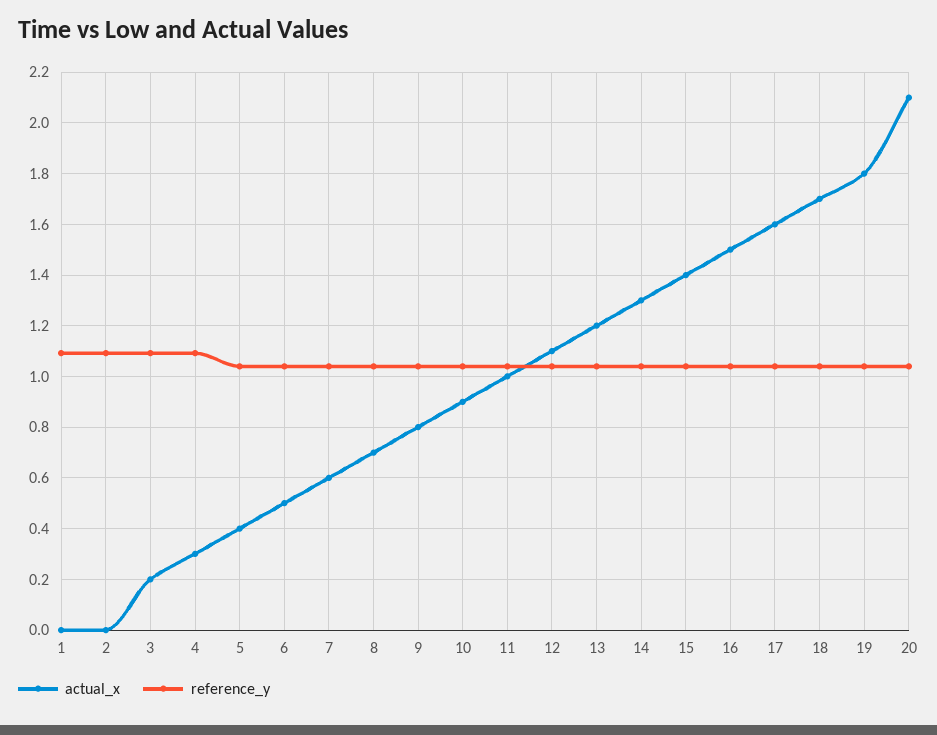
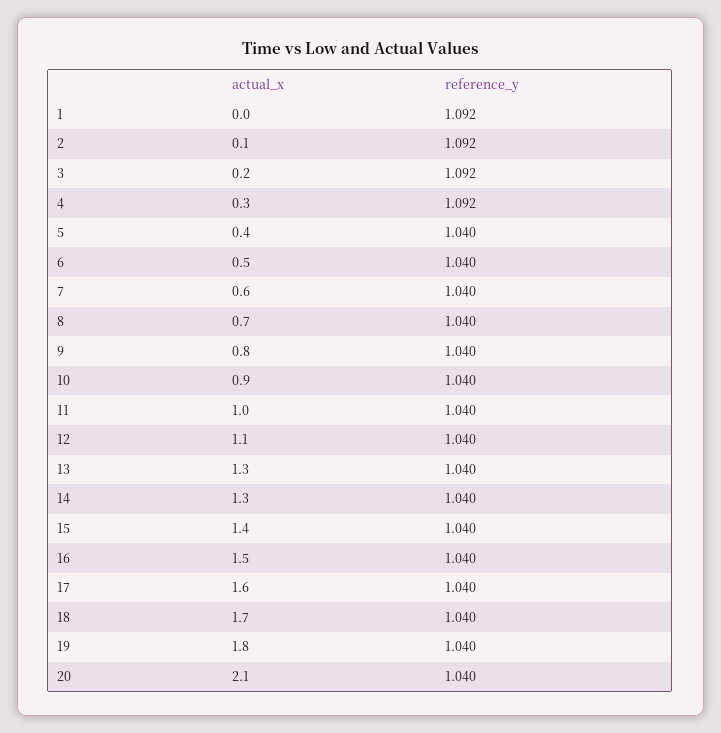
  {
    "actual_x": {
      "1": 0,
-     "2": 0,
+     "2": 0.1,
      "3": 0.2,
      "4": 0.3,
      "5": 0.4,
      "6": 0.5,
      "7": 0.6,
      "8": 0.7,
      "9": 0.8,
      "10": 0.9,
      "11": 1,
      "12": 1.1,
-     "13": 1.2,
+     "13": 1.3,
      "14": 1.3,
      "15": 1.4,
      "16": 1.5,
      "17": 1.6,
      "18": 1.7,
      "19": 1.8,
      "20": 2.1
    },
    "reference_y": {
      "1": 1.092,
      "2": 1.092,
      "3": 1.092,
      "4": 1.092,
      "5": 1.04,
      "6": 1.04,
      "7": 1.04,
      "8": 1.04,
      "9": 1.04,
      "10": 1.04,
      "11": 1.04,
      "12": 1.04,
      "13": 1.04,
      "14": 1.04,
      "15": 1.04,
      "16": 1.04,
      "17": 1.04,
      "18": 1.04,
      "19": 1.04,
      "20": 1.04
    }
  }

